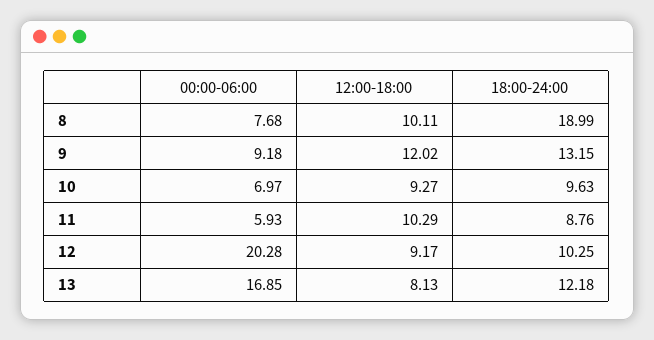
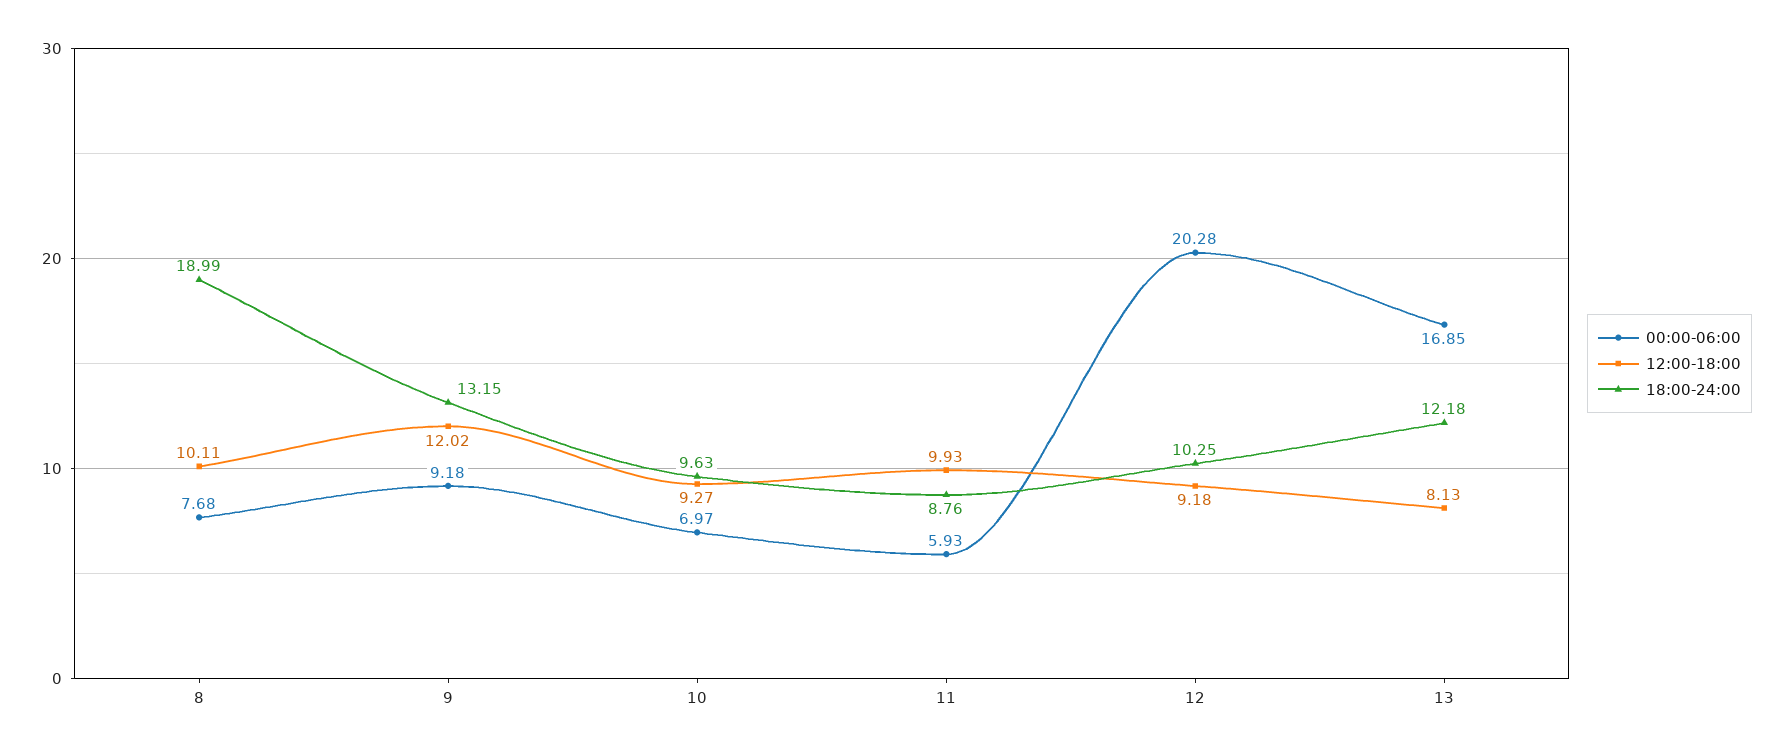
  {
    "00:00-06:00": {
      "8": 7.68,
      "9": 9.18,
      "10": 6.97,
      "11": 5.93,
      "12": 20.28,
      "13": 16.85
    },
    "12:00-18:00": {
      "8": 10.11,
      "9": 12.02,
      "10": 9.27,
-     "11": 10.29,
+     "11": 9.93,
-     "12": 9.17,
+     "12": 9.18,
      "13": 8.13
    },
    "18:00-24:00": {
      "8": 18.99,
      "9": 13.15,
      "10": 9.63,
      "11": 8.76,
      "12": 10.25,
      "13": 12.18
    }
  }

